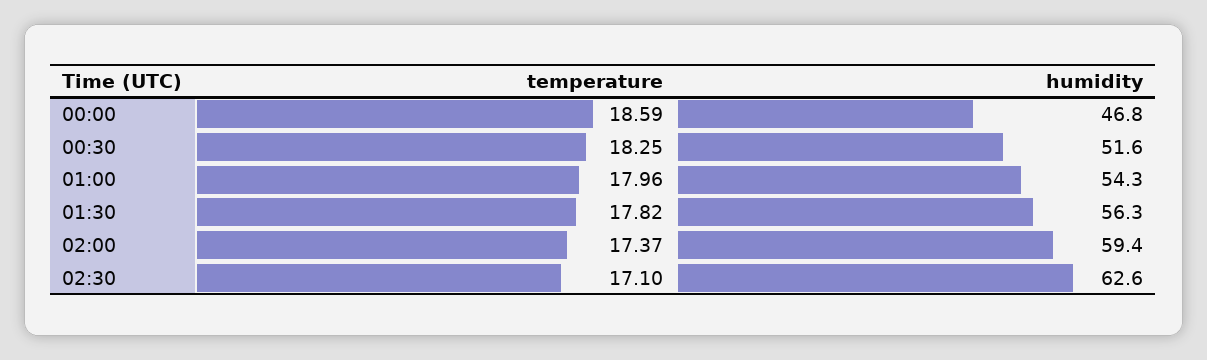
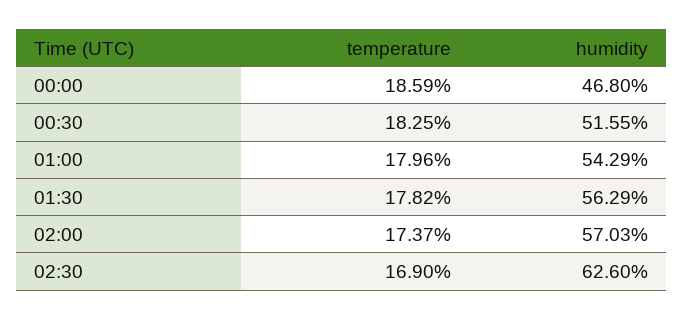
  {
    "temperature": {
      "00:00": 18.59,
      "00:30": 18.25,
      "01:00": 17.96,
      "01:30": 17.82,
      "02:00": 17.37,
-     "02:30": 17.1
+     "02:30": 16.9
    },
    "humidity": {
      "00:00": 46.8,
      "00:30": 51.55,
      "01:00": 54.29,
      "01:30": 56.29,
-     "02:00": 59.4,
+     "02:00": 57.03,
      "02:30": 62.6
    }
  }

